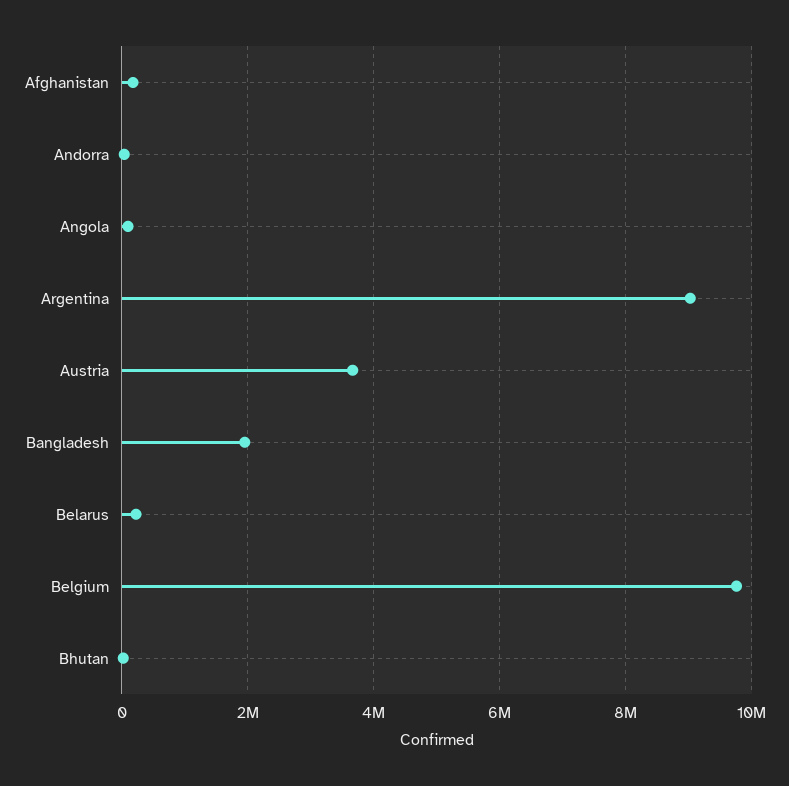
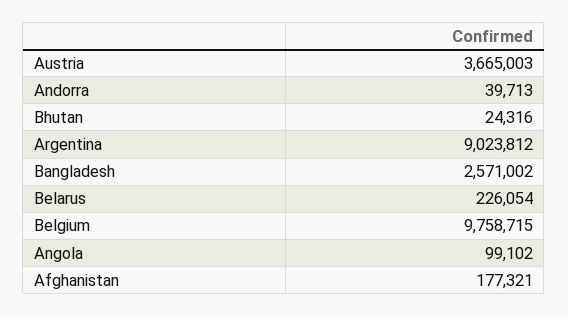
  {
    "Afghanistan": 177321,
    "Andorra": 39713,
    "Angola": 99102,
    "Argentina": 9023812,
    "Austria": 3665003,
-   "Bangladesh": 2000000,
+   "Bangladesh": 2571002,
    "Belarus": 226054,
    "Belgium": 9758715,
    "Bhutan": 24316
  }

